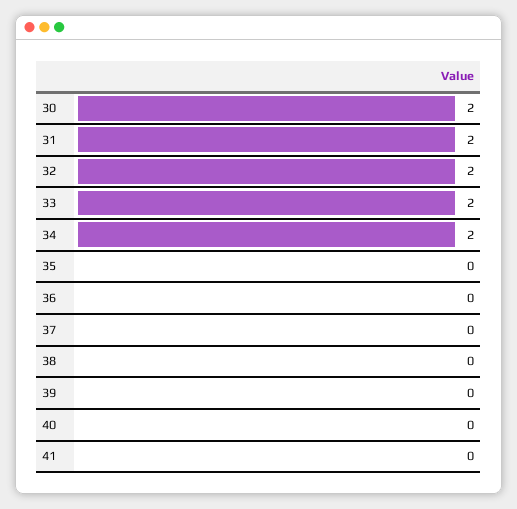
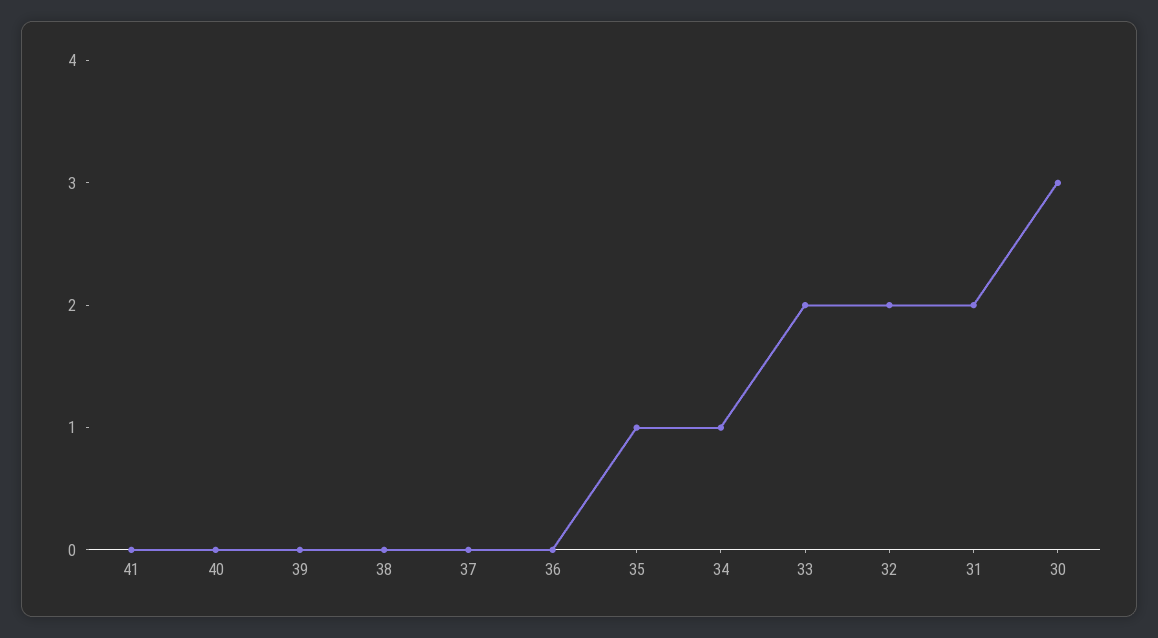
  {
-   "30": 2,
+   "30": 3,
    "31": 2,
    "32": 2,
    "33": 2,
-   "34": 2,
+   "34": 1,
-   "35": 0,
+   "35": 1,
    "36": 0,
    "37": 0,
    "38": 0,
    "39": 0,
    "40": 0,
    "41": 0
  }

